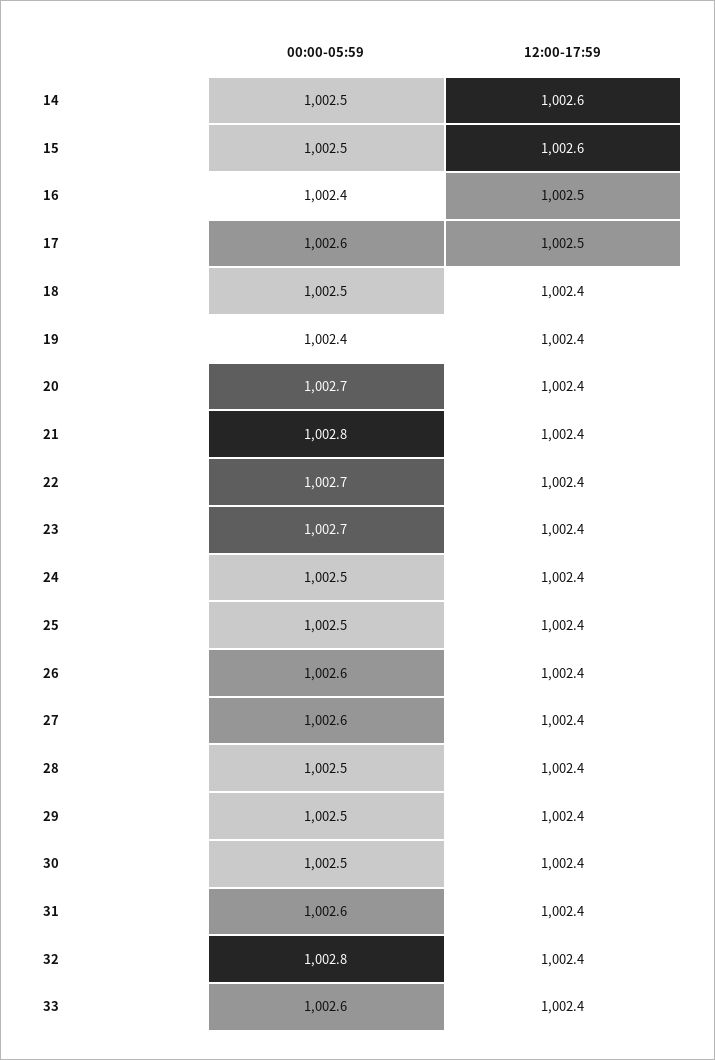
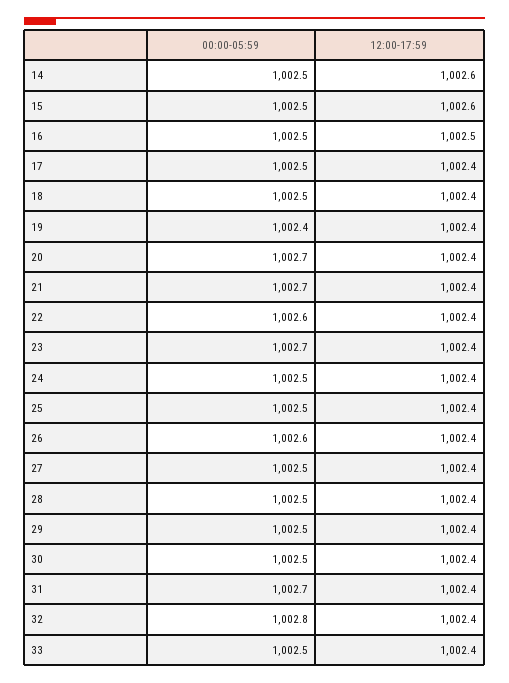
  {
    "00:00-05:59": {
      "14": 1002.5,
      "15": 1002.5,
-     "16": 1002.4,
+     "16": 1002.5,
-     "17": 1002.6,
+     "17": 1002.5,
      "18": 1002.5,
      "19": 1002.4,
      "20": 1002.7,
-     "21": 1002.8,
+     "21": 1002.7,
-     "22": 1002.7,
+     "22": 1002.6,
      "23": 1002.7,
      "24": 1002.5,
      "25": 1002.5,
      "26": 1002.6,
-     "27": 1002.6,
+     "27": 1002.5,
      "28": 1002.5,
      "29": 1002.5,
      "30": 1002.5,
-     "31": 1002.6,
+     "31": 1002.7,
      "32": 1002.8,
-     "33": 1002.6
+     "33": 1002.5
    },
    "12:00-17:59": {
      "14": 1002.6,
      "15": 1002.6,
      "16": 1002.5,
-     "17": 1002.5,
+     "17": 1002.4,
      "18": 1002.4,
      "19": 1002.4,
      "20": 1002.4,
      "21": 1002.4,
      "22": 1002.4,
      "23": 1002.4,
      "24": 1002.4,
      "25": 1002.4,
      "26": 1002.4,
      "27": 1002.4,
      "28": 1002.4,
      "29": 1002.4,
      "30": 1002.4,
      "31": 1002.4,
      "32": 1002.4,
      "33": 1002.4
    }
  }

